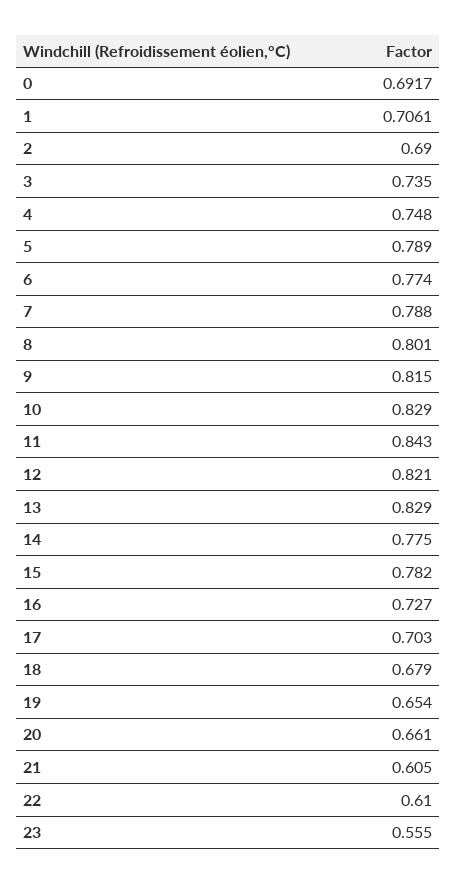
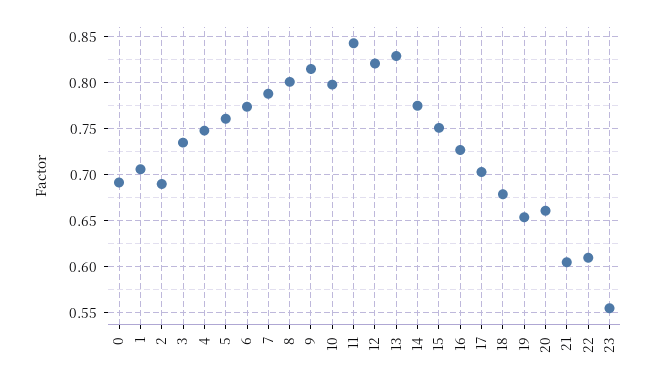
  {
    "0": 0.6917,
    "1": 0.7061,
    "2": 0.69,
    "3": 0.735,
    "4": 0.748,
-   "5": 0.789,
+   "5": 0.76,
    "6": 0.774,
    "7": 0.788,
    "8": 0.801,
    "9": 0.815,
-   "10": 0.829,
+   "10": 0.8,
    "11": 0.843,
    "12": 0.821,
    "13": 0.829,
    "14": 0.775,
-   "15": 0.782,
+   "15": 0.75,
    "16": 0.727,
    "17": 0.703,
    "18": 0.679,
    "19": 0.654,
    "20": 0.661,
    "21": 0.605,
    "22": 0.61,
    "23": 0.555
  }

